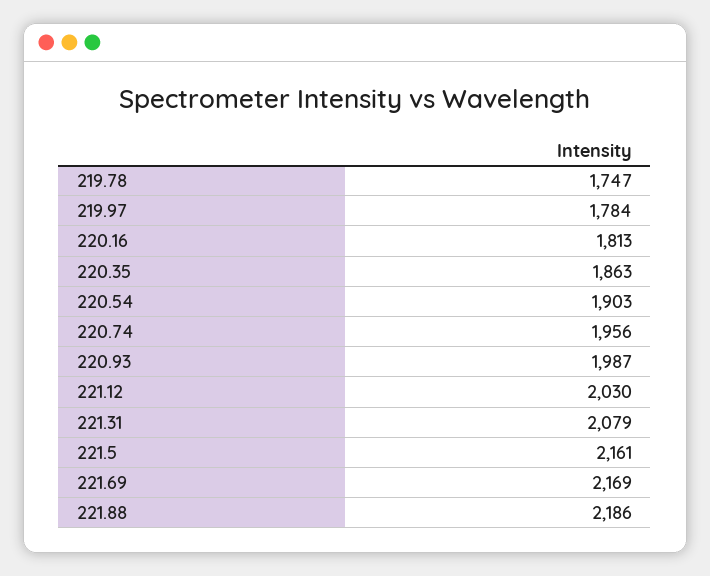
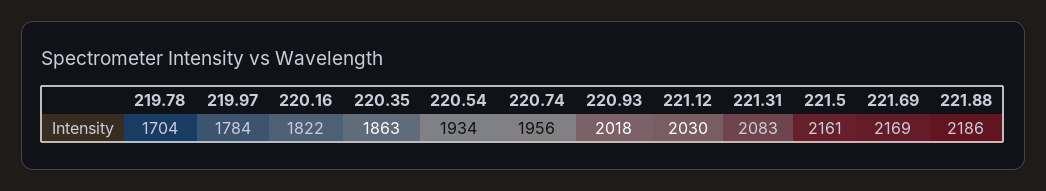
  {
-   "219.78": 1747,
+   "219.78": 1704,
    "219.97": 1784,
-   "220.16": 1813,
+   "220.16": 1822,
    "220.35": 1863,
-   "220.54": 1903,
+   "220.54": 1934,
    "220.74": 1956,
-   "220.93": 1987,
+   "220.93": 2018,
    "221.12": 2030,
-   "221.31": 2079,
+   "221.31": 2083,
    "221.5": 2161,
    "221.69": 2169,
    "221.88": 2186
  }

